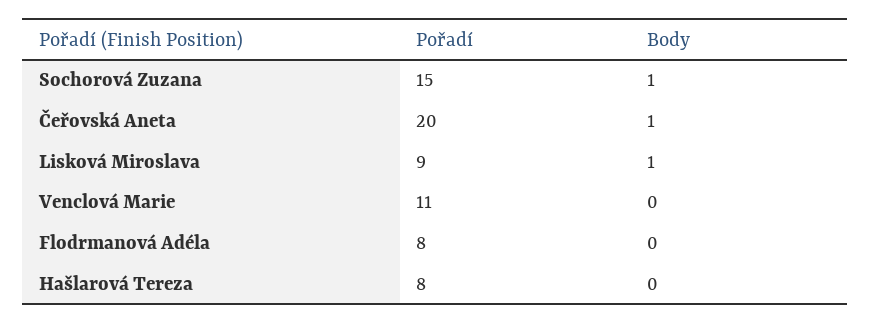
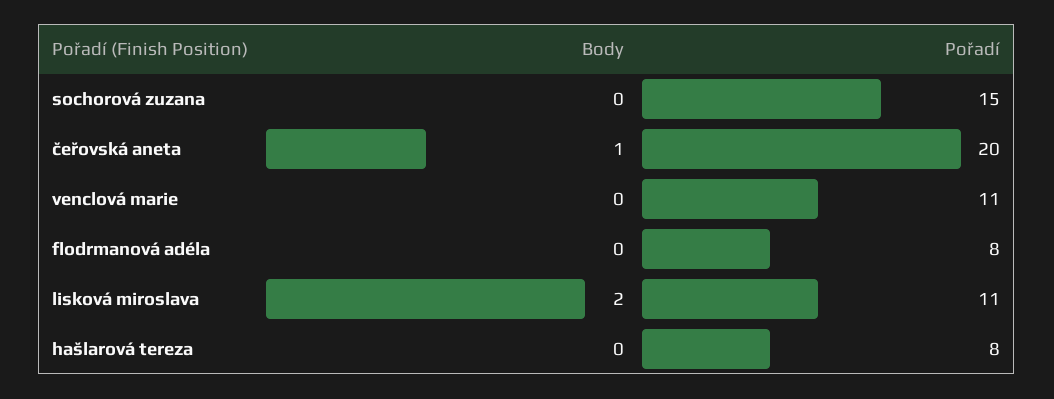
  {
    "Pořadí": {
      "Sochorová Zuzana": 15,
      "Čeřovská Aneta": 20,
-     "Lisková Miroslava": 9,
+     "Lisková Miroslava": 11,
      "Venclová Marie": 11,
      "Flodrmanová Adéla": 8,
      "Hašlarová Tereza": 8
    },
    "Body": {
-     "Sochorová Zuzana": 1,
+     "Sochorová Zuzana": 0,
      "Čeřovská Aneta": 1,
-     "Lisková Miroslava": 1,
+     "Lisková Miroslava": 2,
      "Venclová Marie": 0,
      "Flodrmanová Adéla": 0,
      "Hašlarová Tereza": 0
    }
  }

